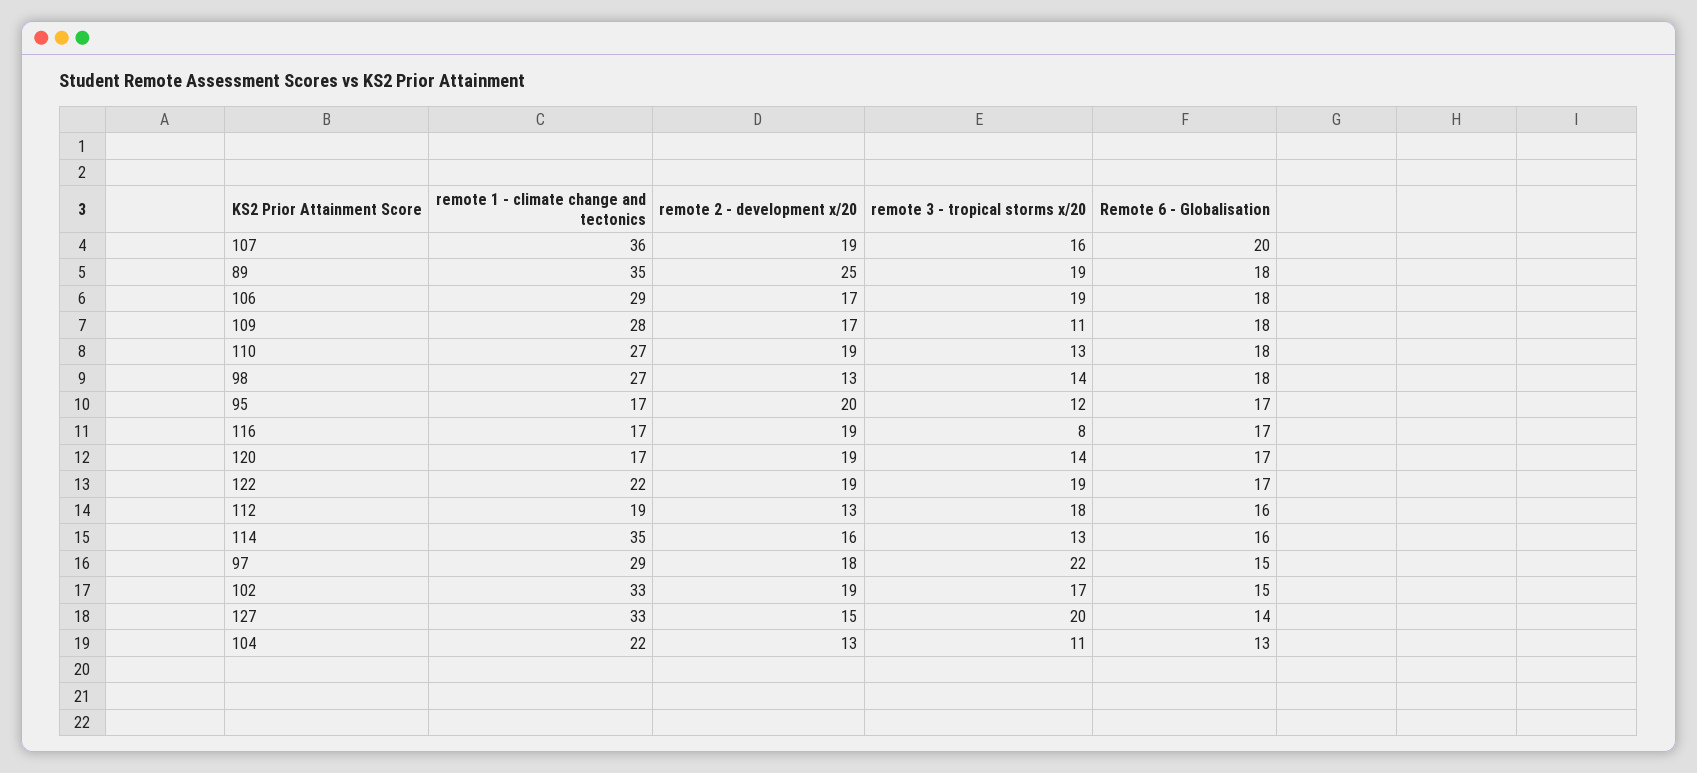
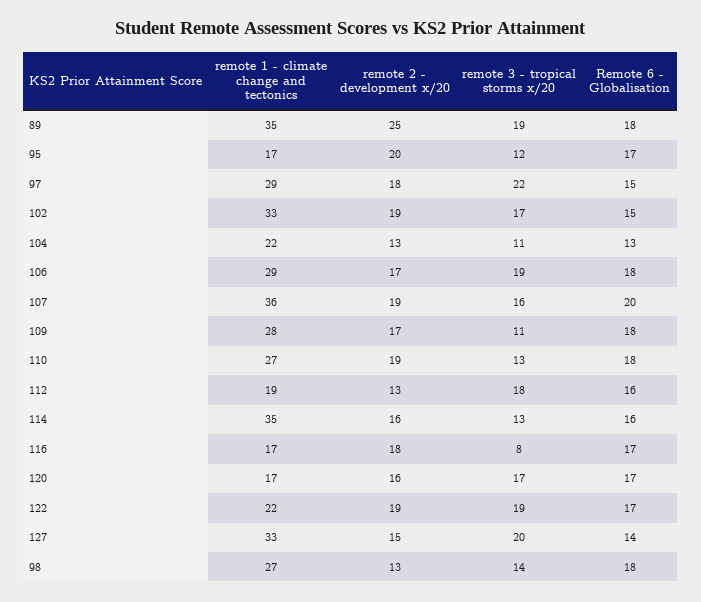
  {
    "remote 1 - climate change and tectonics": {
      "107": 36,
      "89": 35,
      "106": 29,
      "109": 28,
      "110": 27,
      "98": 27,
      "95": 17,
      "116": 17,
      "120": 17,
      "122": 22,
      "112": 19,
      "114": 35,
      "97": 29,
      "102": 33,
      "127": 33,
      "104": 22
    },
    "remote 2 - development x/20": {
      "107": 19,
      "89": 25,
      "106": 17,
      "109": 17,
      "110": 19,
      "98": 13,
      "95": 20,
-     "116": 19,
+     "116": 18,
-     "120": 19,
+     "120": 16,
      "122": 19,
      "112": 13,
      "114": 16,
      "97": 18,
      "102": 19,
      "127": 15,
      "104": 13
    },
    "remote 3 - tropical storms x/20": {
      "107": 16,
      "89": 19,
      "106": 19,
      "109": 11,
      "110": 13,
      "98": 14,
      "95": 12,
      "116": 8,
-     "120": 14,
+     "120": 17,
      "122": 19,
      "112": 18,
      "114": 13,
      "97": 22,
      "102": 17,
      "127": 20,
      "104": 11
    },
    "Remote 6 - Globalisation": {
      "107": 20,
      "89": 18,
      "106": 18,
      "109": 18,
      "110": 18,
      "98": 18,
      "95": 17,
      "116": 17,
      "120": 17,
      "122": 17,
      "112": 16,
      "114": 16,
      "97": 15,
      "102": 15,
      "127": 14,
      "104": 13
    }
  }

